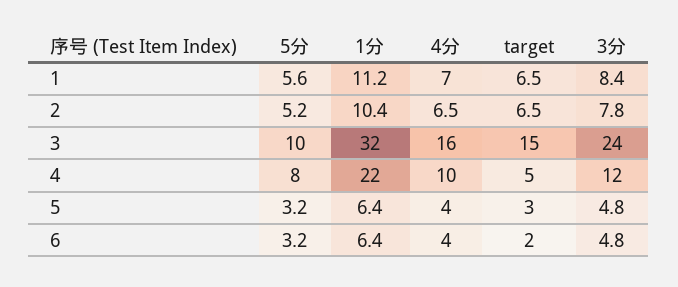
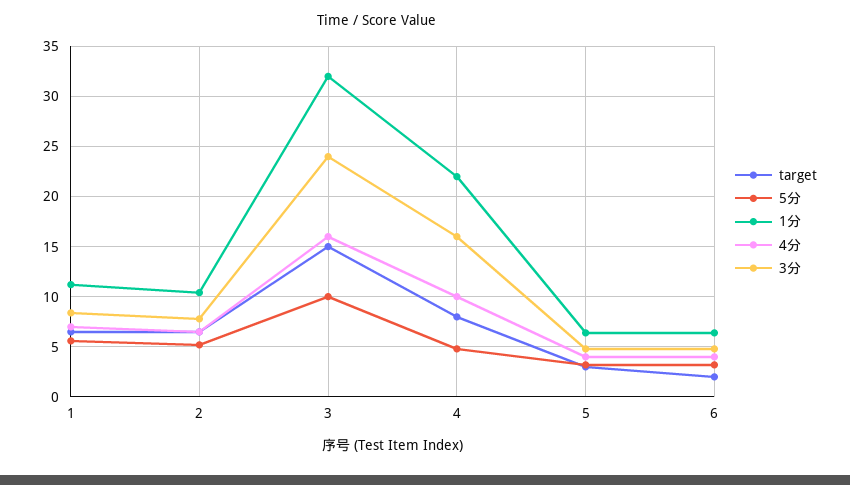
  {
    "5分": {
      "1": 5.6,
      "2": 5.2,
      "3": 10,
-     "4": 8,
+     "4": 5,
      "5": 3.2,
      "6": 3.2
    },
    "1分": {
      "1": 11.2,
      "2": 10.4,
      "3": 32,
      "4": 22,
      "5": 6.4,
      "6": 6.4
    },
    "4分": {
      "1": 7,
      "2": 6.5,
      "3": 16,
      "4": 10,
      "5": 4,
      "6": 4
    },
    "target": {
      "1": 6.5,
      "2": 6.5,
      "3": 15,
-     "4": 5,
+     "4": 8,
      "5": 3,
      "6": 2
    },
    "3分": {
      "1": 8.4,
      "2": 7.8,
      "3": 24,
-     "4": 12,
+     "4": 16,
      "5": 4.8,
      "6": 4.8
    }
  }

